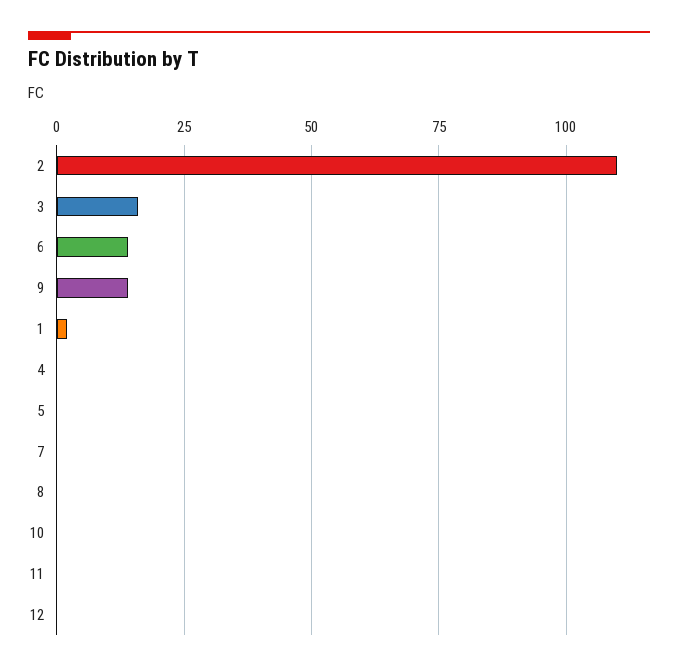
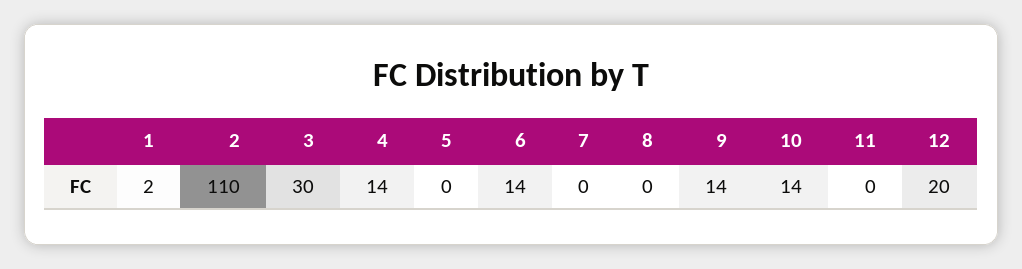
  {
    "2": 110,
-   "3": 15,
+   "3": 30,
    "6": 14,
    "9": 14,
    "1": 2,
-   "4": 0,
+   "4": 14,
    "5": 0,
    "7": 0,
    "8": 0,
-   "10": 0,
+   "10": 14,
    "11": 0,
-   "12": 0
+   "12": 20
  }

